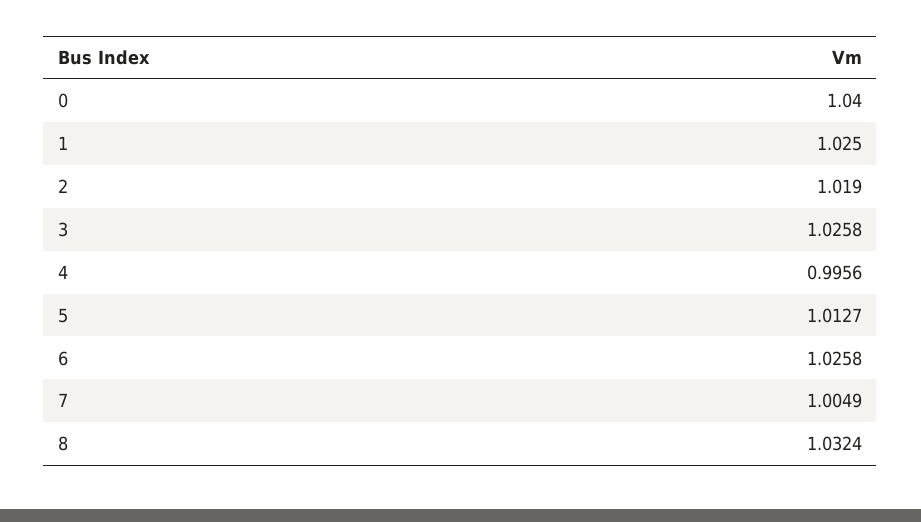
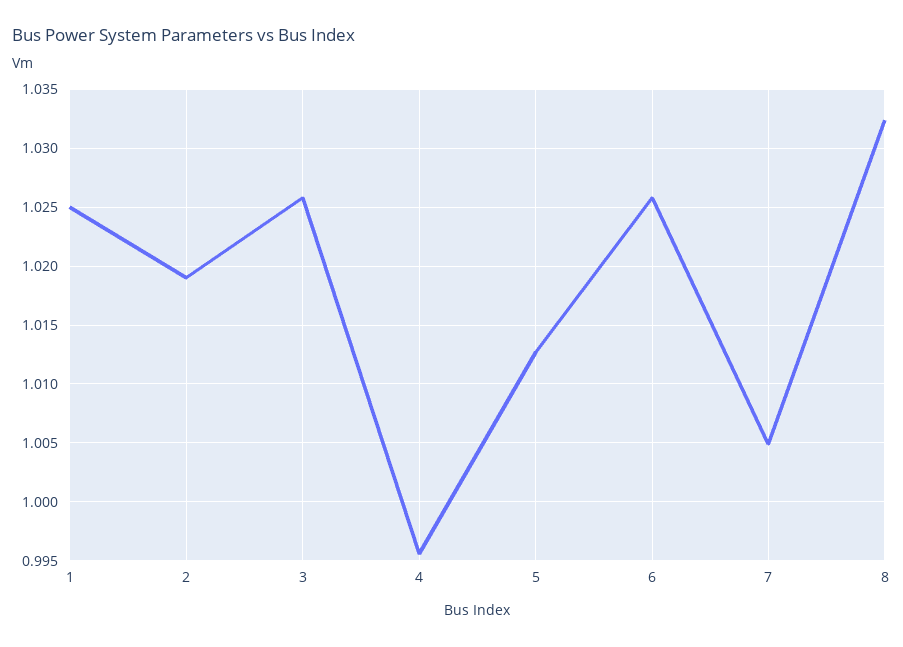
  {
-   "0": 1.04,
    "1": 1.025,
    "2": 1.019,
    "3": 1.0258,
    "4": 0.9956,
    "5": 1.0127,
    "6": 1.0258,
    "7": 1.0049,
    "8": 1.0324
  }

